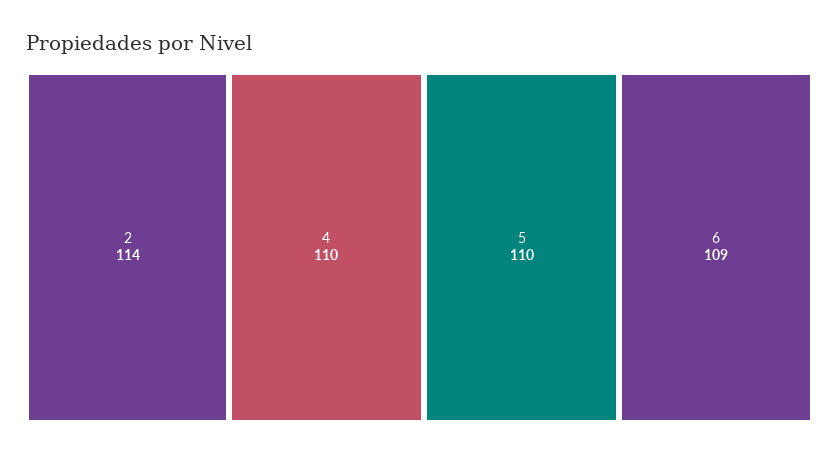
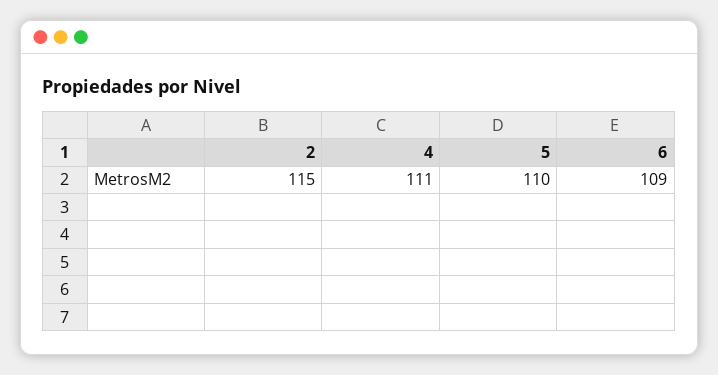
  {
-   "2": 114,
+   "2": 115,
-   "4": 110,
+   "4": 111,
    "5": 110,
    "6": 109
  }

